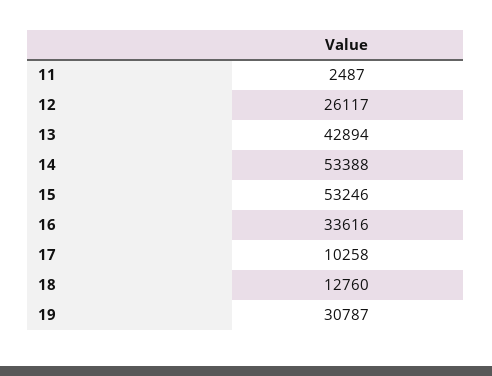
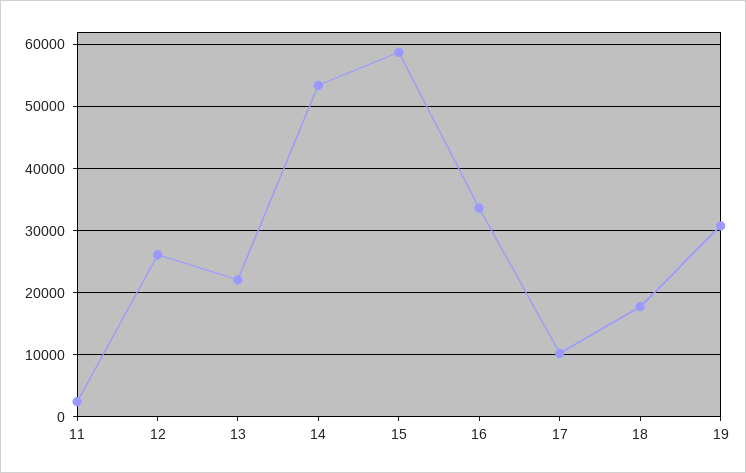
  {
    "11": 2487,
    "12": 26117,
-   "13": 42894,
+   "13": 22000,
    "14": 53388,
-   "15": 53246,
+   "15": 59000,
    "16": 33616,
    "17": 10258,
-   "18": 12760,
+   "18": 18000,
    "19": 30787
  }

